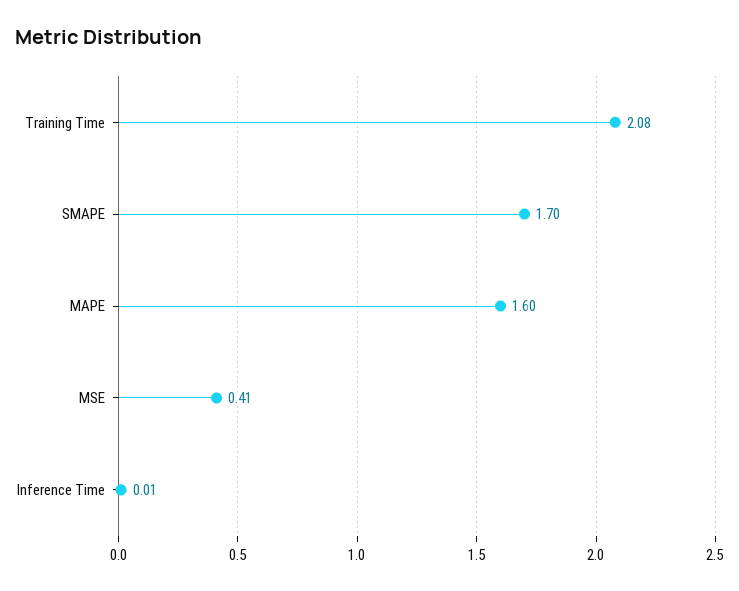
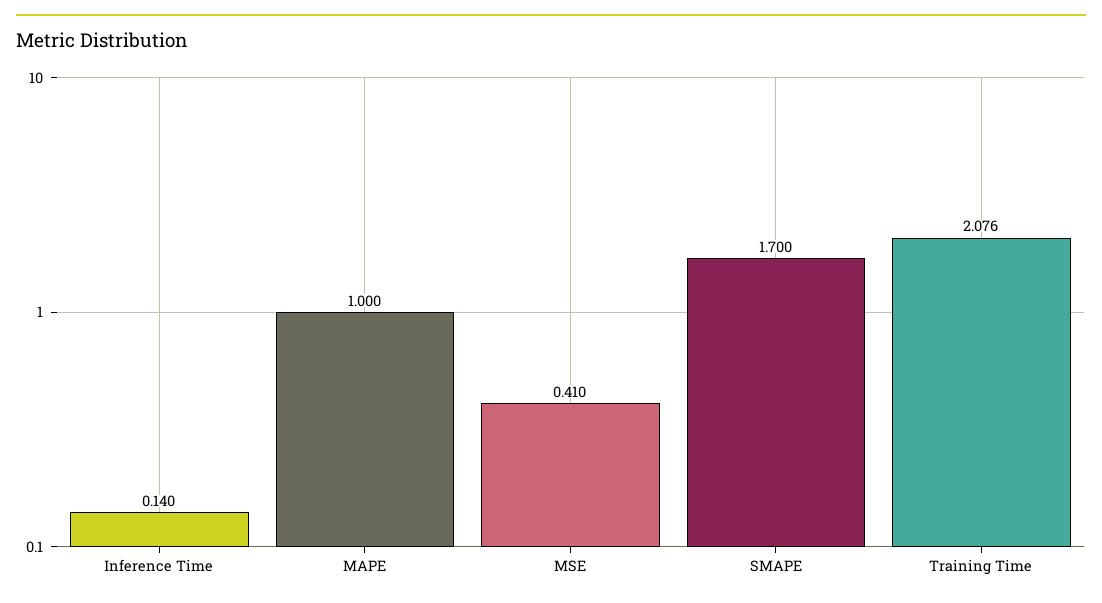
  {
    "Training Time": 2.076,
    "SMAPE": 1.7,
-   "MAPE": 1.6,
+   "MAPE": 1,
    "MSE": 0.41,
-   "Inference Time": 0.01
+   "Inference Time": 0.14
  }

